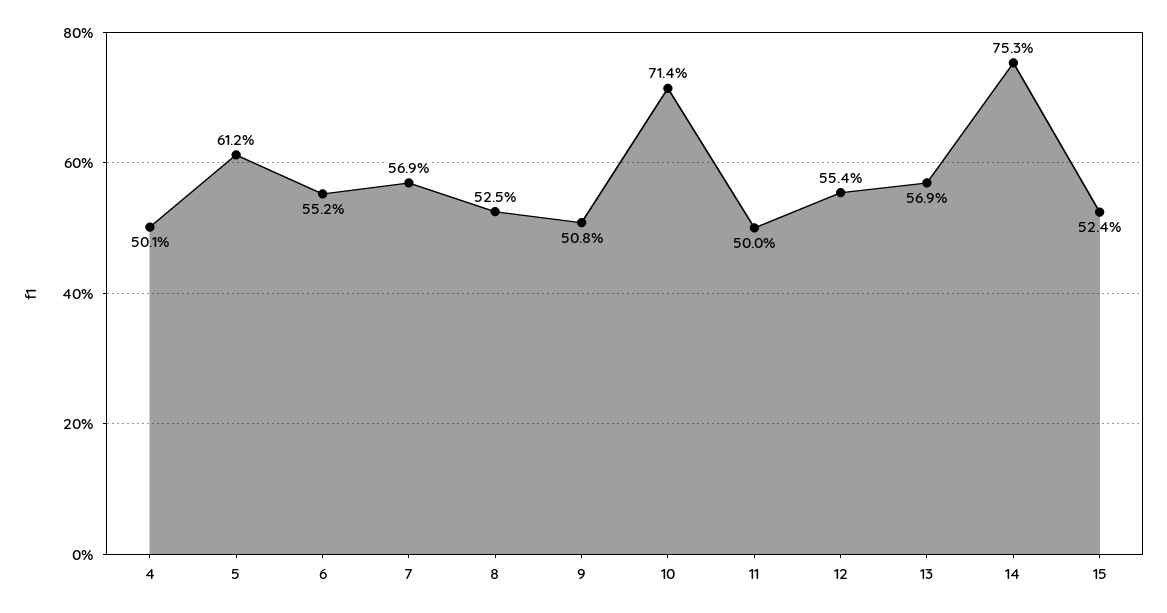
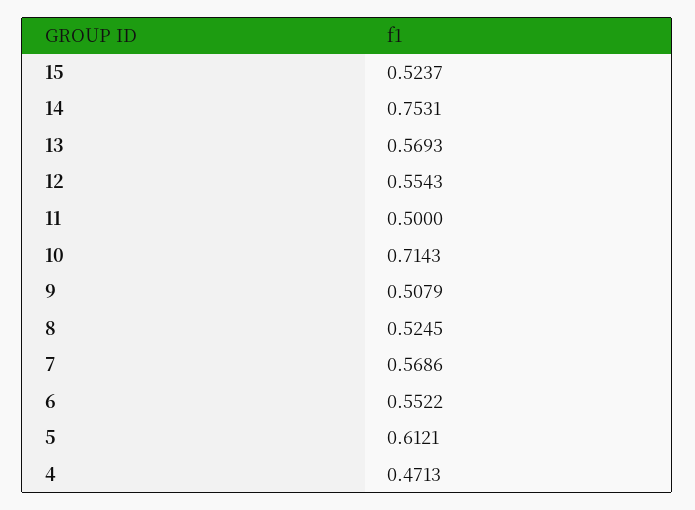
  {
-   "4": 0.501,
+   "4": 0.4713,
    "5": 0.6121,
    "6": 0.5522,
    "7": 0.5686,
    "8": 0.5245,
    "9": 0.5079,
    "10": 0.7143,
    "11": 0.5,
    "12": 0.5543,
    "13": 0.5693,
    "14": 0.7531,
    "15": 0.5237
  }

